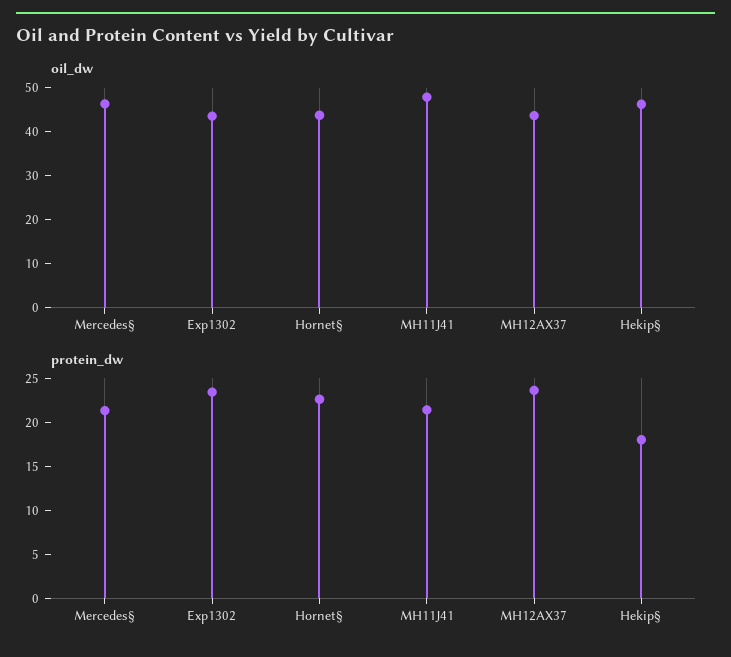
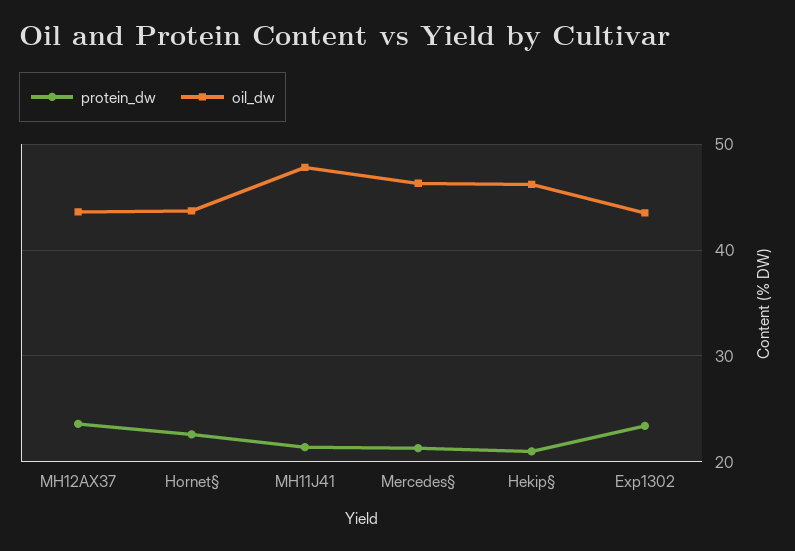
  {
    "oil_dw": {
      "Mercedes§": 46,
      "Exp1302": 44,
      "Hornet§": 44,
      "MH11J41": 48,
      "MH12AX37": 44,
      "Hekip§": 46
    },
    "protein_dw": {
      "Mercedes§": 21,
      "Exp1302": 23,
      "Hornet§": 23,
      "MH11J41": 21,
      "MH12AX37": 24,
-     "Hekip§": 18
+     "Hekip§": 21
    }
  }

